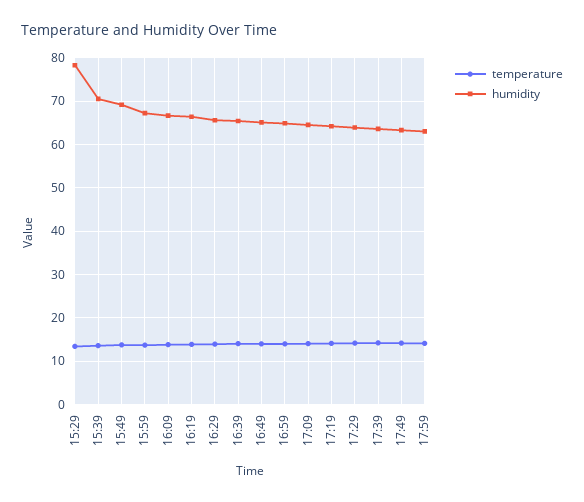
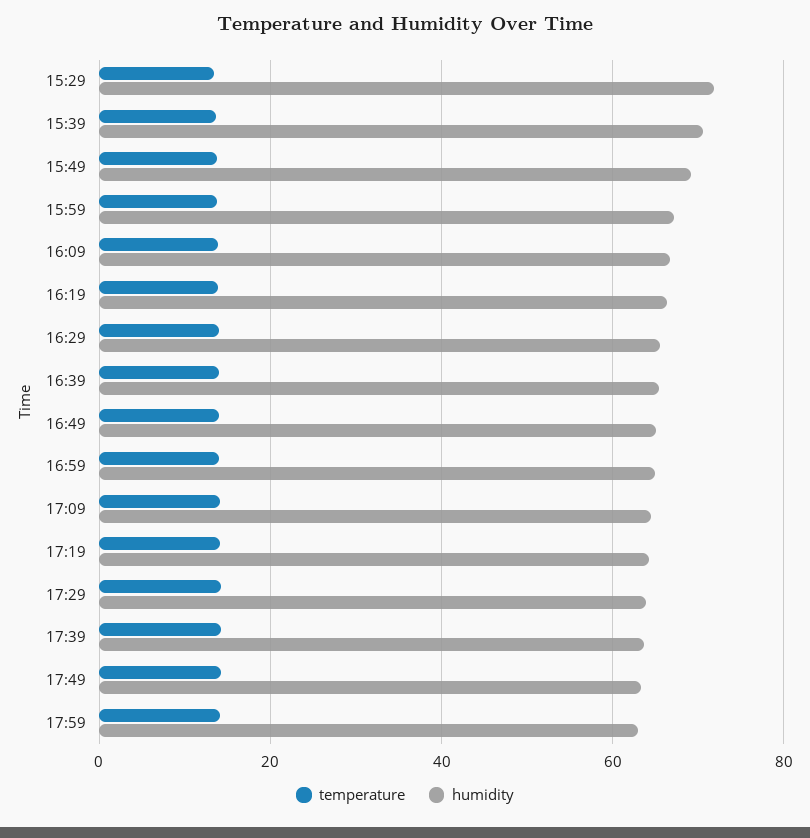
  {
    "temperature": {
      "15:29": 14,
      "15:39": 14,
      "15:49": 14,
      "15:59": 14,
      "16:09": 14,
      "16:19": 14,
      "16:29": 14,
      "16:39": 14,
      "16:49": 14,
      "16:59": 14,
      "17:09": 14,
      "17:19": 14,
      "17:29": 14,
      "17:39": 14,
      "17:49": 14,
      "17:59": 14
    },
    "humidity": {
-     "15:29": 78,
+     "15:29": 72,
      "15:39": 70,
      "15:49": 70,
      "15:59": 68,
      "16:09": 66,
      "16:19": 66,
      "16:29": 66,
      "16:39": 66,
      "16:49": 66,
      "16:59": 64,
      "17:09": 64,
      "17:19": 64,
      "17:29": 64,
      "17:39": 64,
      "17:49": 64,
      "17:59": 64
    }
  }

